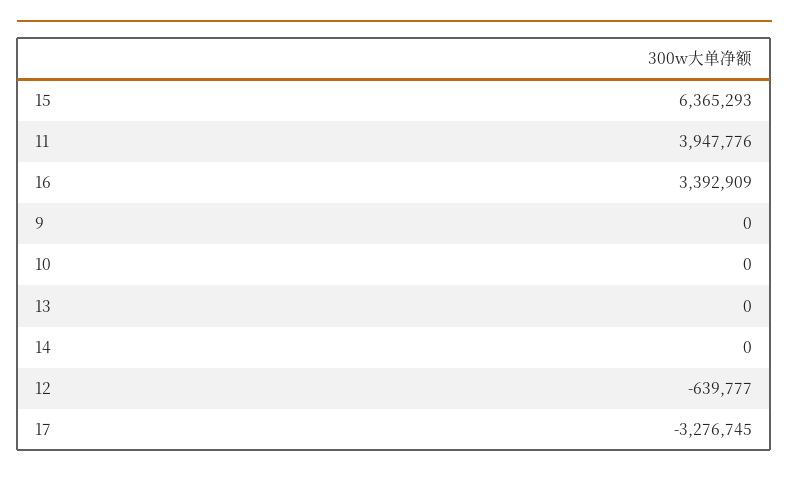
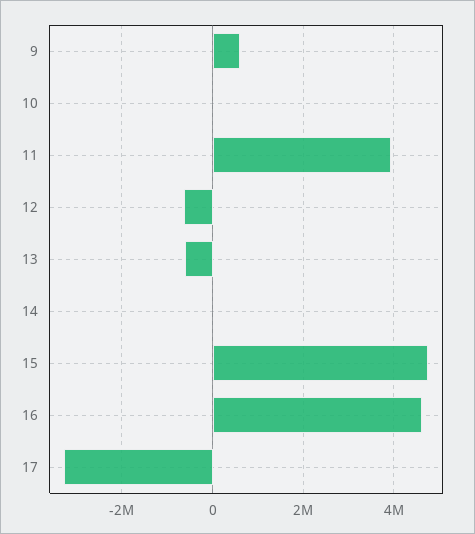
  {
-   "15": 6365293,
+   "15": 4800000,
    "11": 3947776,
-   "16": 3392909,
+   "16": 4600000,
-   "9": 0,
+   "9": 600000,
    "10": 0,
-   "13": 0,
+   "13": -600000,
    "14": 0,
    "12": -639777,
    "17": -3276745
  }

